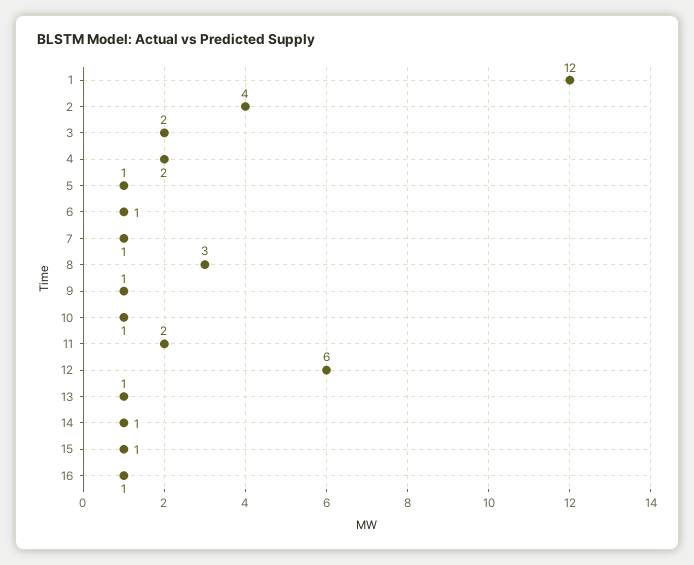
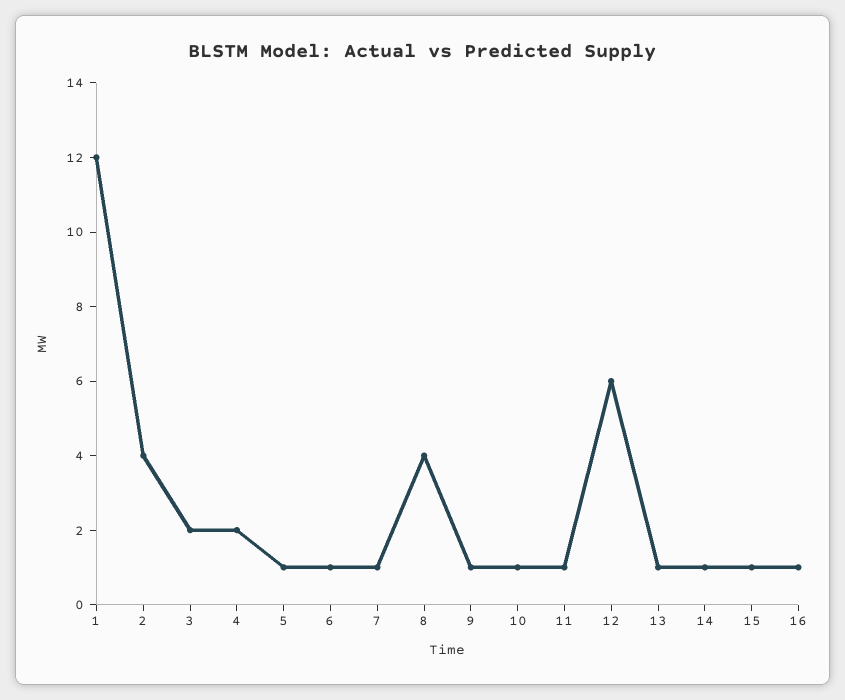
  {
    "1": 12,
    "2": 4,
    "3": 2,
    "4": 2,
    "5": 1,
    "6": 1,
    "7": 1,
-   "8": 3,
+   "8": 4,
    "9": 1,
    "10": 1,
-   "11": 2,
+   "11": 1,
    "12": 6,
    "13": 1,
    "14": 1,
    "15": 1,
    "16": 1
  }

